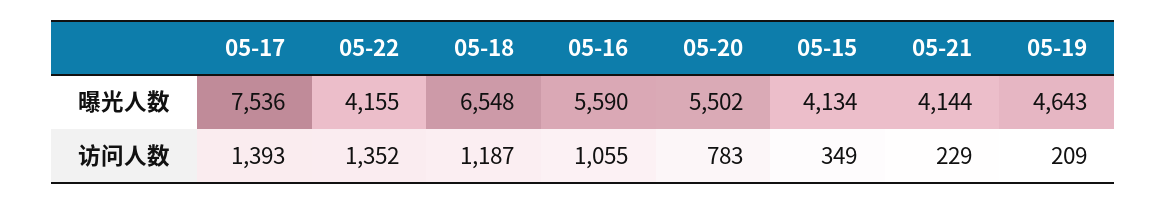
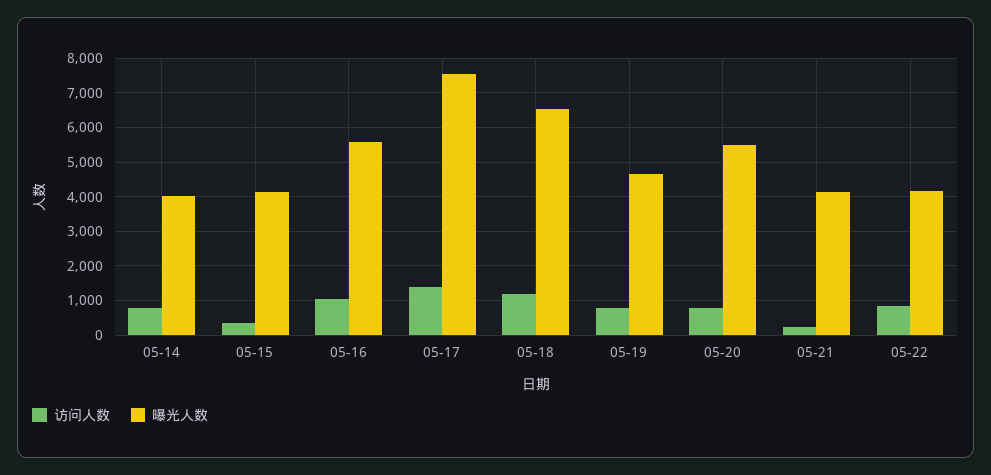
  {
    "曝光人数": {
      "05-17": 7536,
      "05-22": 4155,
      "05-18": 6548,
      "05-16": 5590,
      "05-20": 5502,
      "05-15": 4134,
      "05-21": 4144,
-     "05-19": 4643
+     "05-19": 4643,
+     "05-14": 4000
    },
    "访问人数": {
      "05-17": 1393,
-     "05-22": 1352,
+     "05-22": 800,
      "05-18": 1187,
      "05-16": 1055,
      "05-20": 783,
      "05-15": 349,
      "05-21": 229,
-     "05-19": 209
+     "05-19": 800,
+     "05-14": 800
    }
  }

